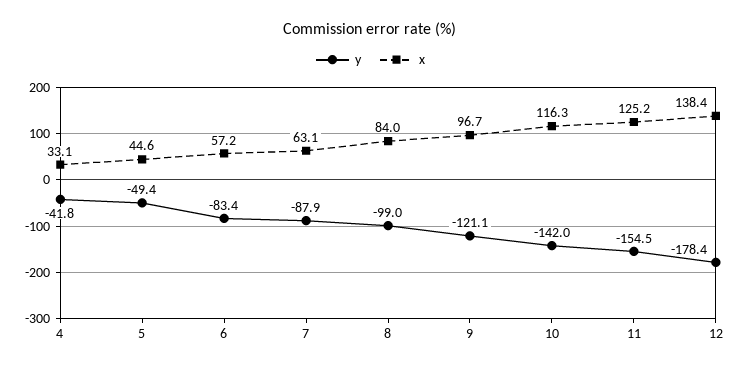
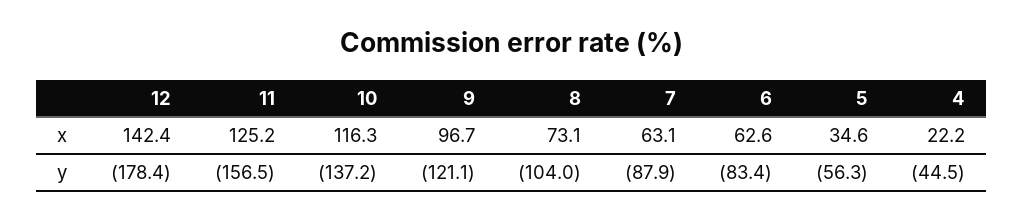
  {
    "y": {
-     "4": -41.8,
+     "4": -44.5,
-     "5": -49.4,
+     "5": -56.3,
      "6": -83.4,
      "7": -87.9,
-     "8": -99,
+     "8": -104,
      "9": -121.1,
-     "10": -142,
+     "10": -137.2,
-     "11": -154.5,
+     "11": -156.5,
      "12": -178.4
    },
    "x": {
-     "4": 33.1,
+     "4": 22.2,
-     "5": 44.6,
+     "5": 34.6,
-     "6": 57.2,
+     "6": 62.6,
      "7": 63.1,
-     "8": 84,
+     "8": 73.1,
      "9": 96.7,
      "10": 116.3,
      "11": 125.2,
-     "12": 138.4
+     "12": 142.4
    }
  }

